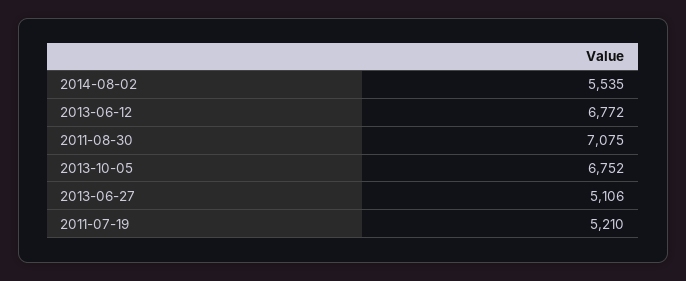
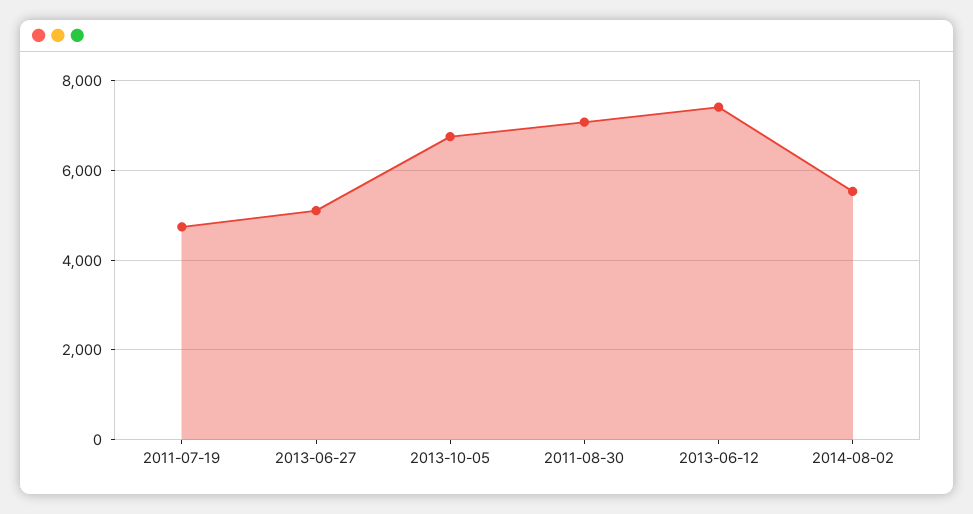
  {
    "2014-08-02": 5535,
-   "2013-06-12": 6772,
+   "2013-06-12": 7400,
    "2011-08-30": 7075,
    "2013-10-05": 6752,
    "2013-06-27": 5106,
-   "2011-07-19": 5210
+   "2011-07-19": 4800
  }

